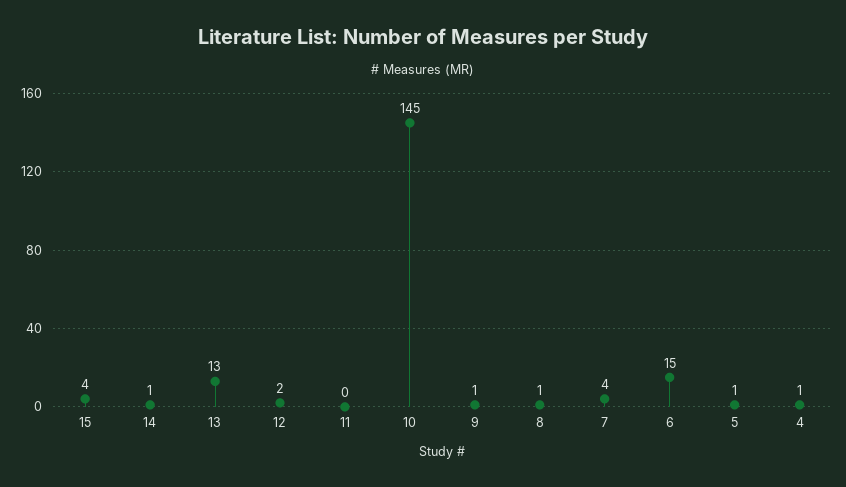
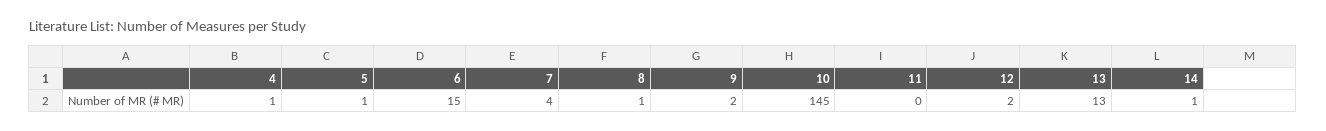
  {
-   "15": 4,
    "14": 1,
    "13": 13,
    "12": 2,
    "11": 0,
    "10": 145,
-   "9": 1,
+   "9": 2,
    "8": 1,
    "7": 4,
    "6": 15,
    "5": 1,
    "4": 1
  }

